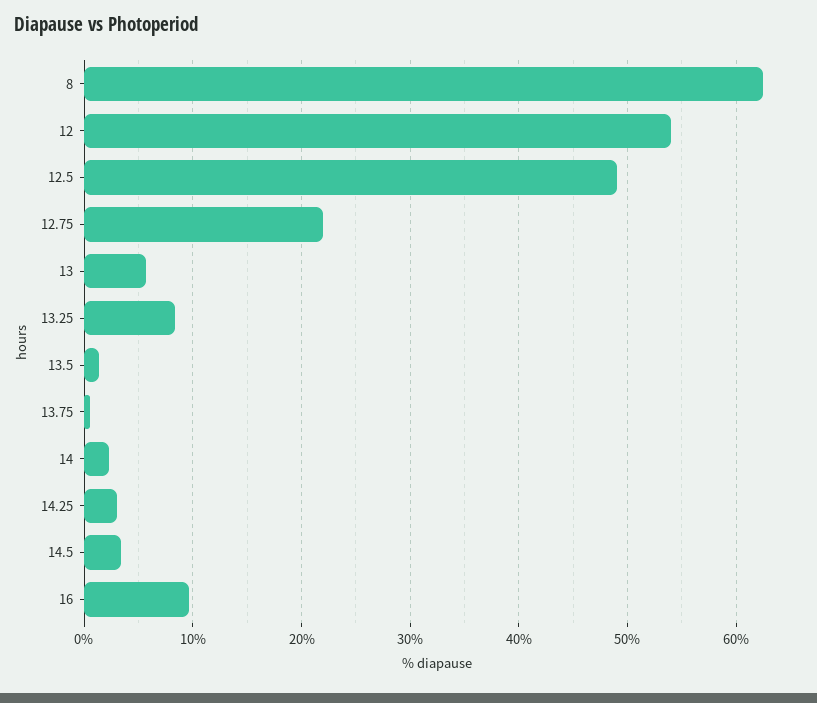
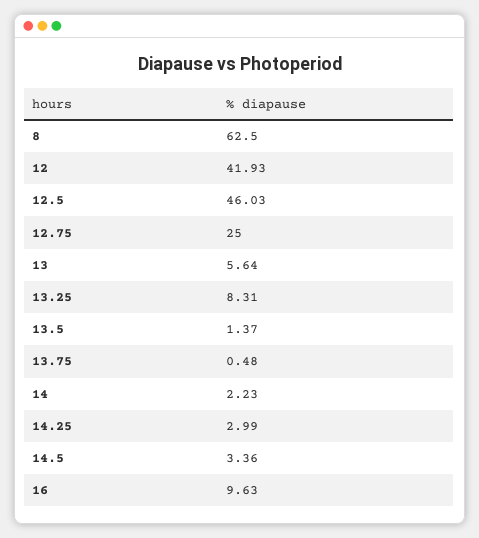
  {
    "8": 62.5,
-   "12": 54,
+   "12": 41.93,
-   "12.5": 49,
+   "12.5": 46.03,
-   "12.75": 22,
+   "12.75": 25,
    "13": 5.64,
    "13.25": 8.31,
    "13.5": 1.37,
    "13.75": 0.48,
    "14": 2.23,
    "14.25": 2.99,
    "14.5": 3.36,
    "16": 9.63
  }

